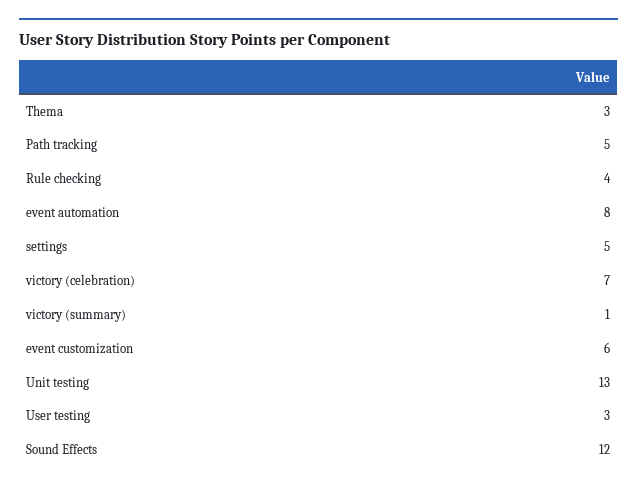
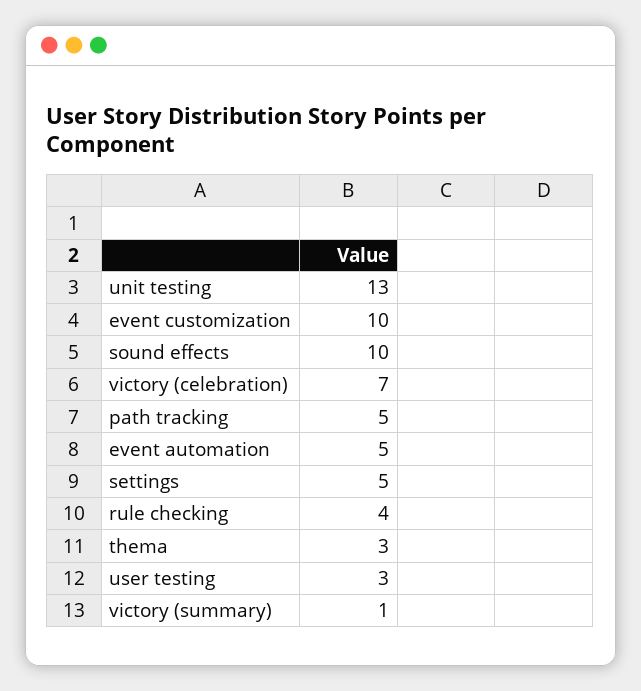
  {
    "Thema": 3,
    "Path tracking": 5,
    "Rule checking": 4,
-   "event automation": 8,
+   "event automation": 5,
    "settings": 5,
    "victory (celebration)": 7,
    "victory (summary)": 1,
-   "event customization": 6,
+   "event customization": 10,
    "Unit testing": 13,
    "User testing": 3,
-   "Sound Effects": 12
+   "Sound Effects": 10
  }

